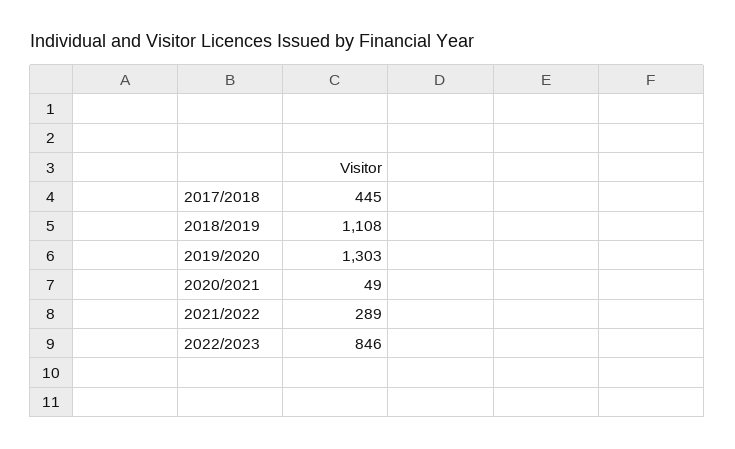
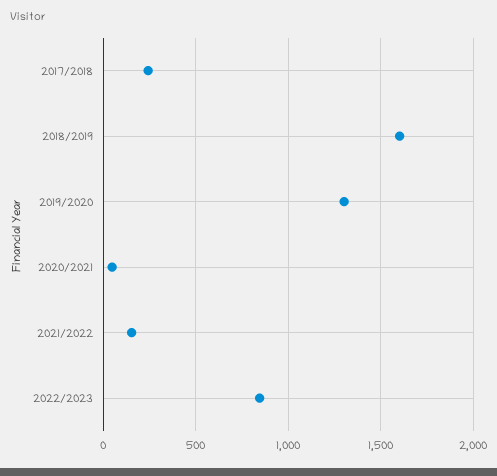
  {
-   "2017/2018": 445,
+   "2017/2018": 250,
-   "2018/2019": 1108,
+   "2018/2019": 1600,
    "2019/2020": 1303,
    "2020/2021": 49,
-   "2021/2022": 289,
+   "2021/2022": 150,
    "2022/2023": 846
  }

